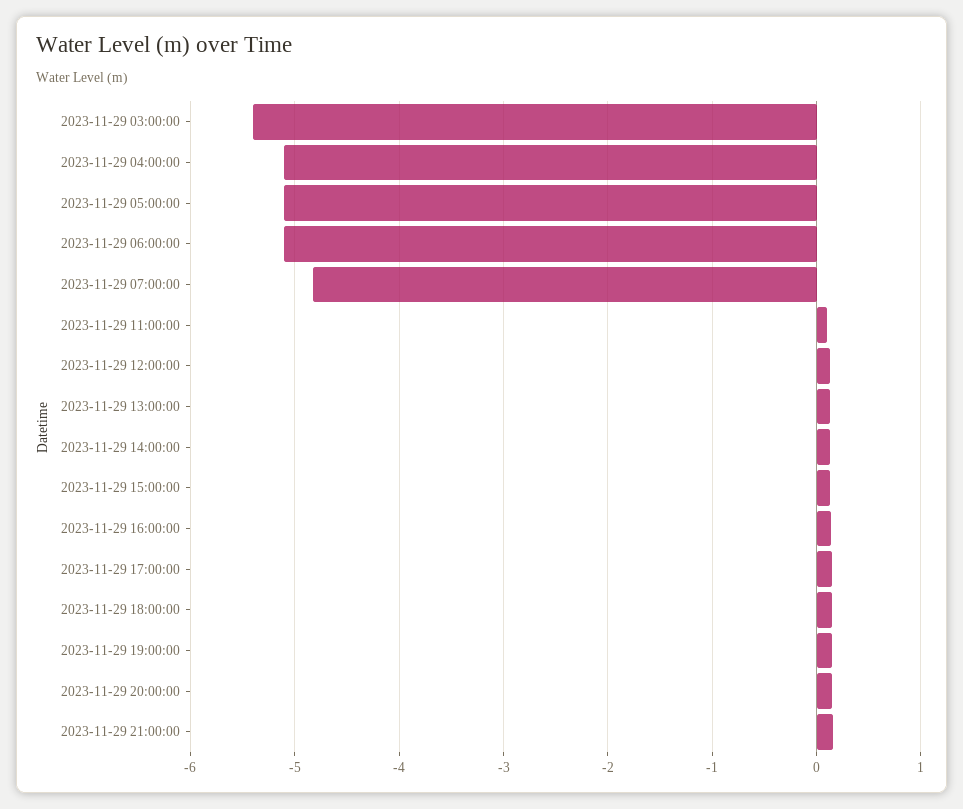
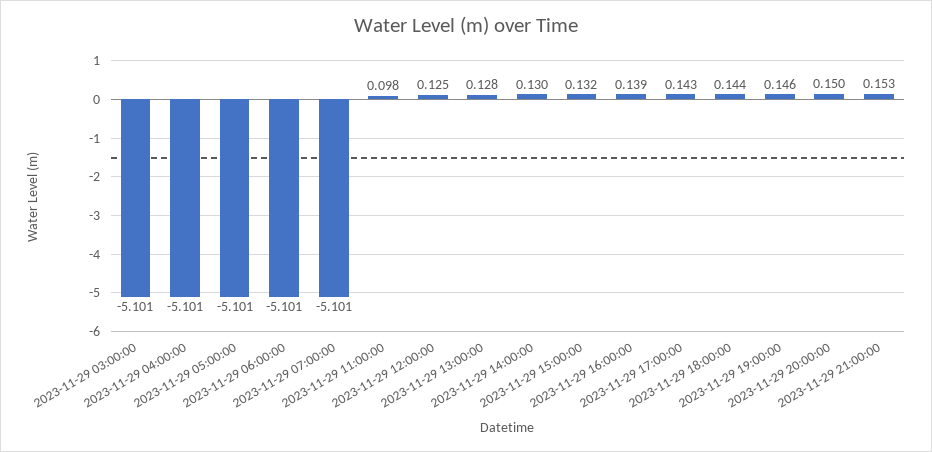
  {
-   "2023-11-29 03:00:00": -5.4,
+   "2023-11-29 03:00:00": -5.101,
    "2023-11-29 04:00:00": -5.101,
    "2023-11-29 05:00:00": -5.101,
    "2023-11-29 06:00:00": -5.101,
-   "2023-11-29 07:00:00": -4.8,
+   "2023-11-29 07:00:00": -5.101,
    "2023-11-29 11:00:00": 0.098,
    "2023-11-29 12:00:00": 0.125,
    "2023-11-29 13:00:00": 0.128,
    "2023-11-29 14:00:00": 0.13,
    "2023-11-29 15:00:00": 0.132,
    "2023-11-29 16:00:00": 0.139,
    "2023-11-29 17:00:00": 0.143,
    "2023-11-29 18:00:00": 0.144,
    "2023-11-29 19:00:00": 0.146,
    "2023-11-29 20:00:00": 0.15,
    "2023-11-29 21:00:00": 0.153
  }

